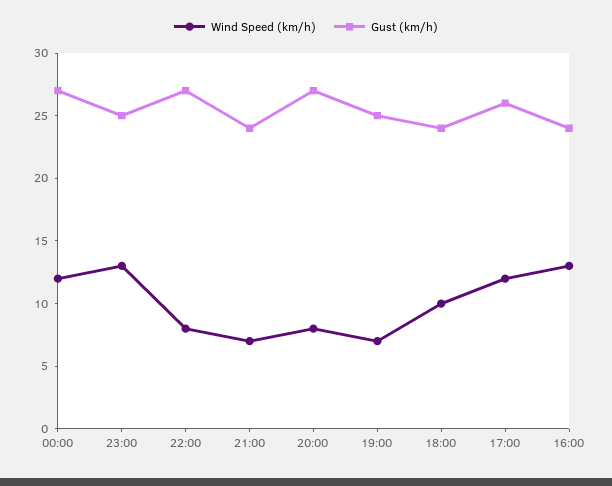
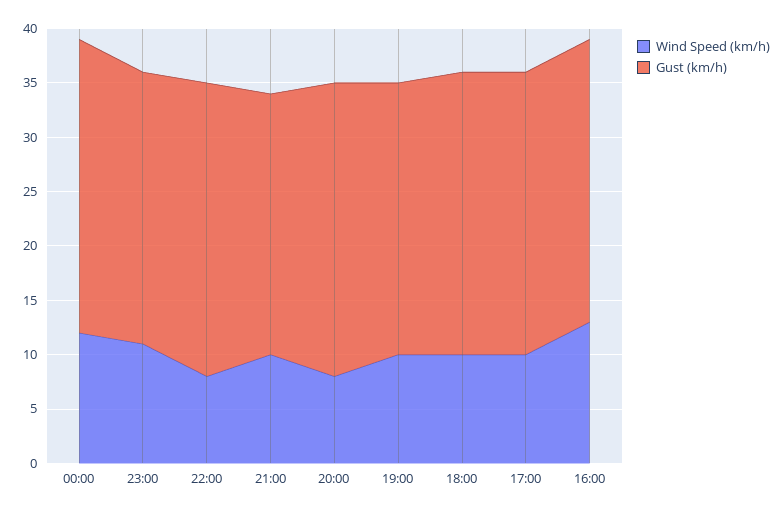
  {
    "Wind Speed (km/h)": {
      "00:00": 12,
-     "23:00": 13,
+     "23:00": 11,
      "22:00": 8,
-     "21:00": 7,
+     "21:00": 10,
      "20:00": 8,
-     "19:00": 7,
+     "19:00": 10,
      "18:00": 10,
-     "17:00": 12,
+     "17:00": 10,
      "16:00": 13
    },
    "Gust (km/h)": {
      "00:00": 27,
      "23:00": 25,
      "22:00": 27,
      "21:00": 24,
      "20:00": 27,
      "19:00": 25,
-     "18:00": 24,
+     "18:00": 26,
      "17:00": 26,
-     "16:00": 24
+     "16:00": 26
    }
  }

